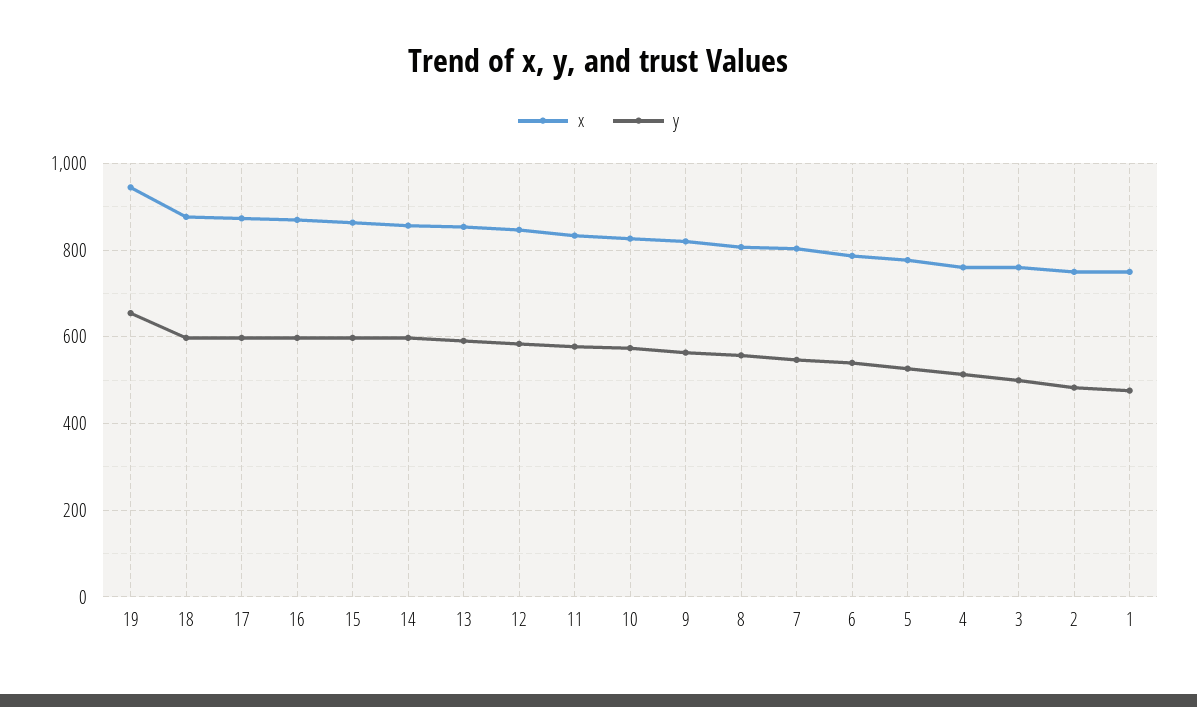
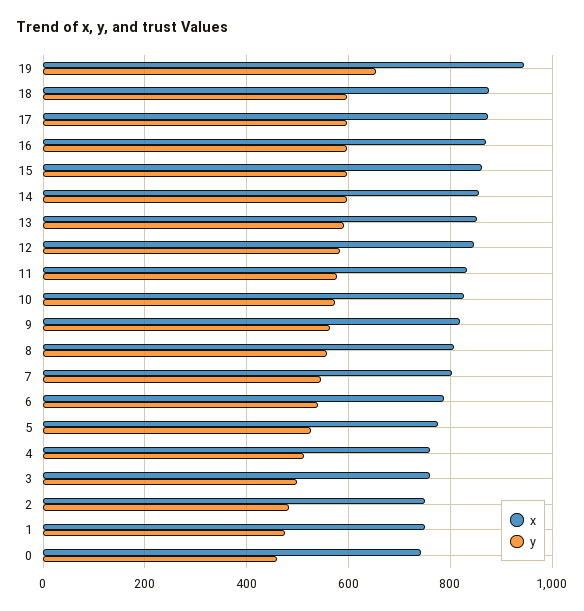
  {
    "x": {
      "19": 940,
      "18": 880,
      "17": 880,
      "16": 880,
      "15": 860,
      "14": 860,
      "13": 860,
      "12": 840,
      "11": 840,
      "10": 820,
      "9": 820,
      "8": 800,
      "7": 800,
      "6": 780,
      "5": 780,
      "4": 760,
      "3": 760,
      "2": 760,
-     "1": 760
+     "1": 760,
+     "0": 740
    },
    "y": {
      "19": 660,
      "18": 600,
      "17": 600,
      "16": 600,
      "15": 600,
      "14": 600,
      "13": 600,
      "12": 580,
      "11": 580,
      "10": 580,
      "9": 560,
      "8": 560,
      "7": 540,
      "6": 540,
      "5": 520,
      "4": 520,
      "3": 500,
      "2": 480,
-     "1": 480
+     "1": 480,
+     "0": 460
    }
  }

